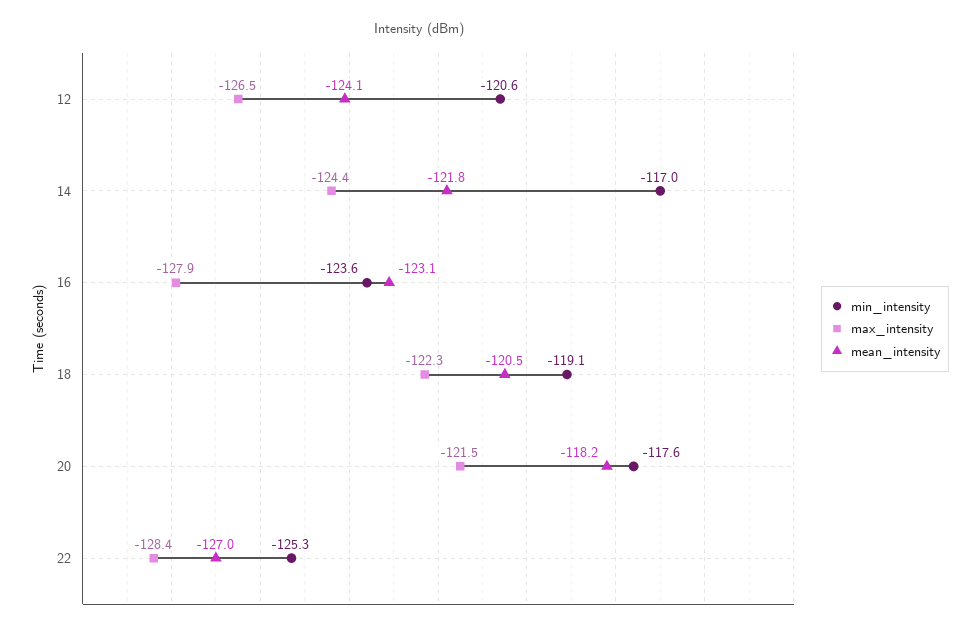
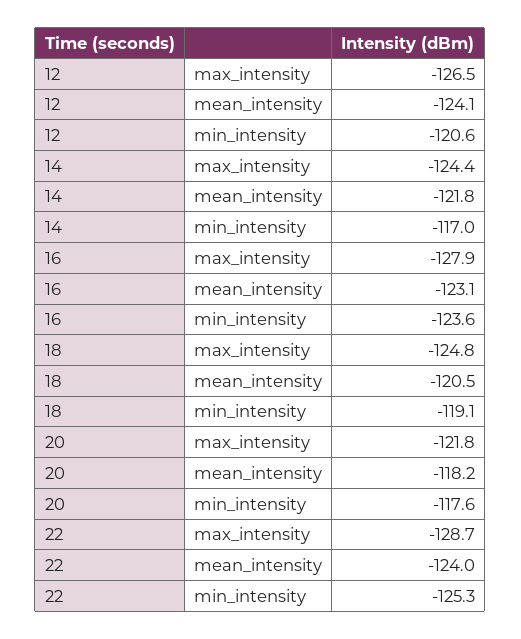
  {
    "min_intensity": {
      "12": -120.6,
      "14": -117,
      "16": -123.6,
      "18": -119.1,
      "20": -117.6,
      "22": -125.3
    },
    "max_intensity": {
      "12": -126.5,
      "14": -124.4,
      "16": -127.9,
-     "18": -122.3,
+     "18": -124.8,
-     "20": -121.5,
+     "20": -121.8,
-     "22": -128.4
+     "22": -128.7
    },
    "mean_intensity": {
      "12": -124.1,
      "14": -121.8,
      "16": -123.1,
      "18": -120.5,
      "20": -118.2,
-     "22": -127
+     "22": -124
    }
  }

